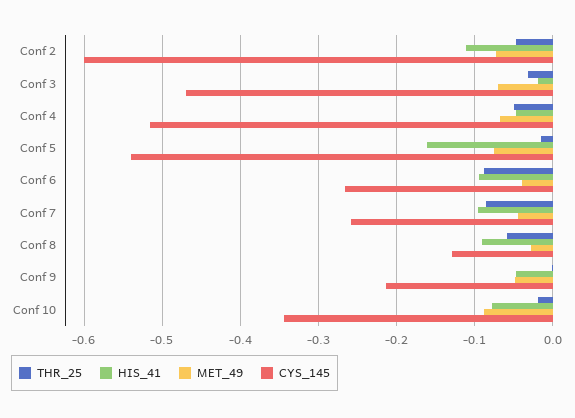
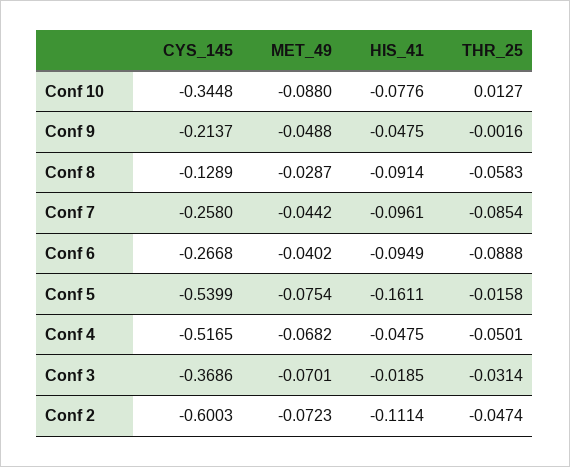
  {
    "THR_25": {
      "Conf 2": -0.0474,
      "Conf 3": -0.0314,
      "Conf 4": -0.0501,
      "Conf 5": -0.0158,
      "Conf 6": -0.0888,
      "Conf 7": -0.0854,
      "Conf 8": -0.0583,
      "Conf 9": -0.0016,
-     "Conf 10": -0.02
+     "Conf 10": 0.0127
    },
    "HIS_41": {
      "Conf 2": -0.1114,
      "Conf 3": -0.0185,
      "Conf 4": -0.0475,
      "Conf 5": -0.1611,
      "Conf 6": -0.0949,
      "Conf 7": -0.0961,
      "Conf 8": -0.0914,
      "Conf 9": -0.0475,
      "Conf 10": -0.0776
    },
    "MET_49": {
      "Conf 2": -0.0723,
      "Conf 3": -0.0701,
      "Conf 4": -0.0682,
      "Conf 5": -0.0754,
      "Conf 6": -0.0402,
      "Conf 7": -0.0442,
      "Conf 8": -0.0287,
      "Conf 9": -0.0488,
      "Conf 10": -0.088
    },
    "CYS_145": {
      "Conf 2": -0.6003,
-     "Conf 3": -0.47,
+     "Conf 3": -0.3686,
      "Conf 4": -0.5165,
      "Conf 5": -0.5399,
      "Conf 6": -0.2668,
      "Conf 7": -0.258,
      "Conf 8": -0.1289,
      "Conf 9": -0.2137,
      "Conf 10": -0.3448
    }
  }

